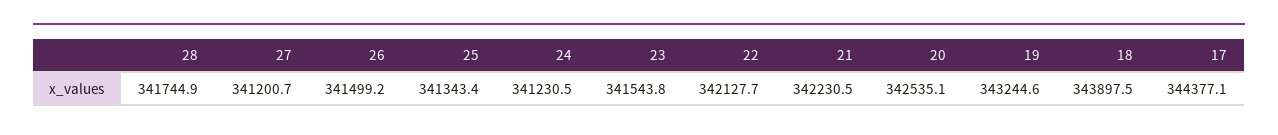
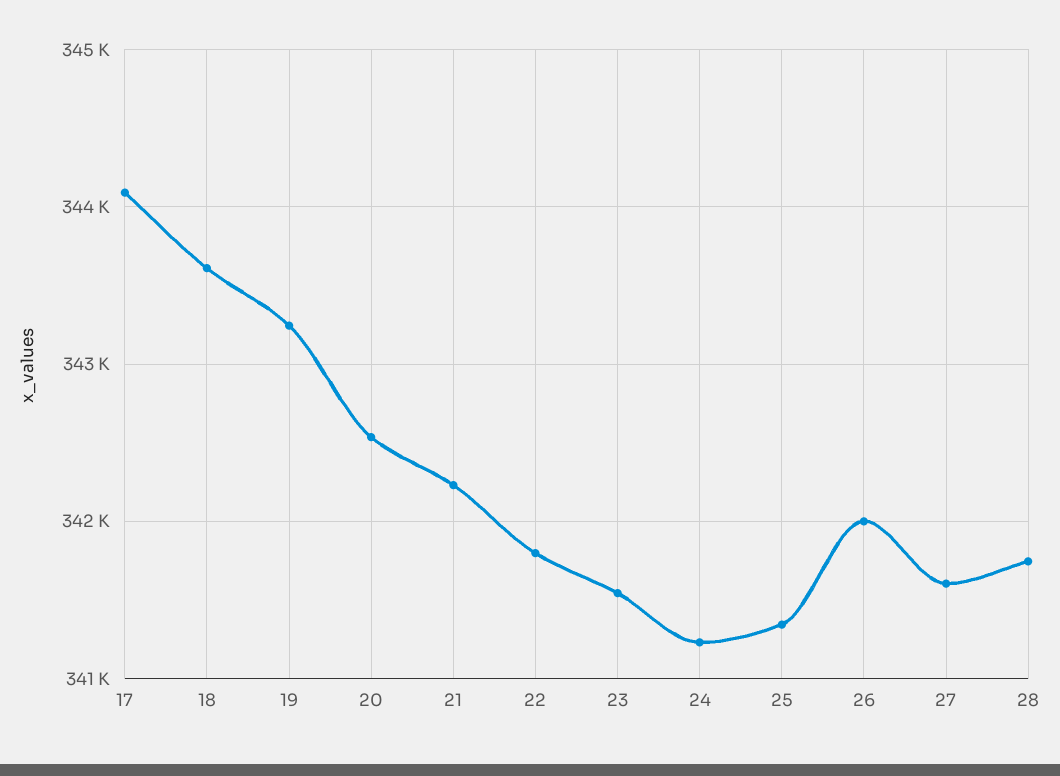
  {
    "28": 341744.9,
-   "27": 341200.7,
+   "27": 341600,
-   "26": 341499.2,
+   "26": 342000,
    "25": 341343.4,
    "24": 341230.5,
    "23": 341543.8,
-   "22": 342127.7,
+   "22": 341800,
    "21": 342230.5,
    "20": 342535.1,
    "19": 343244.6,
-   "18": 343897.5,
+   "18": 343600,
-   "17": 344377.1
+   "17": 344100
  }

